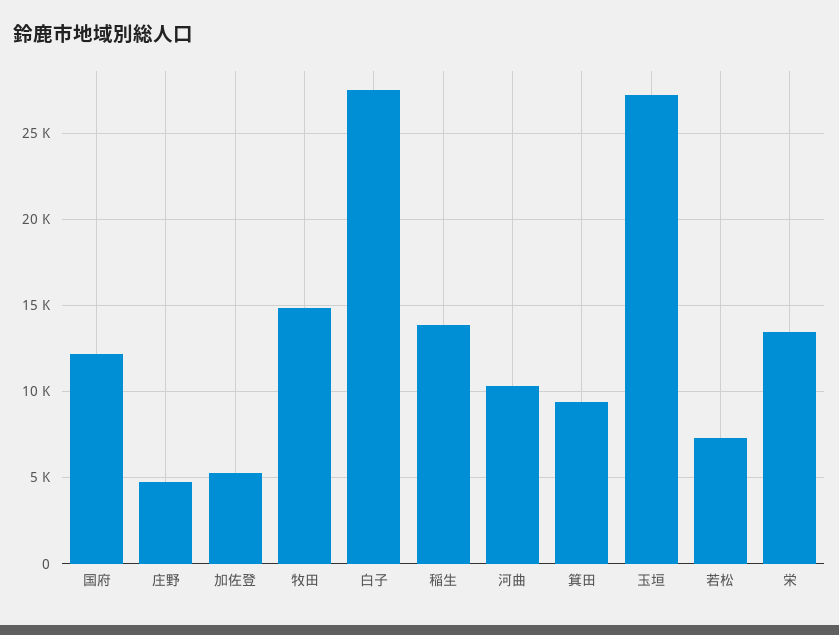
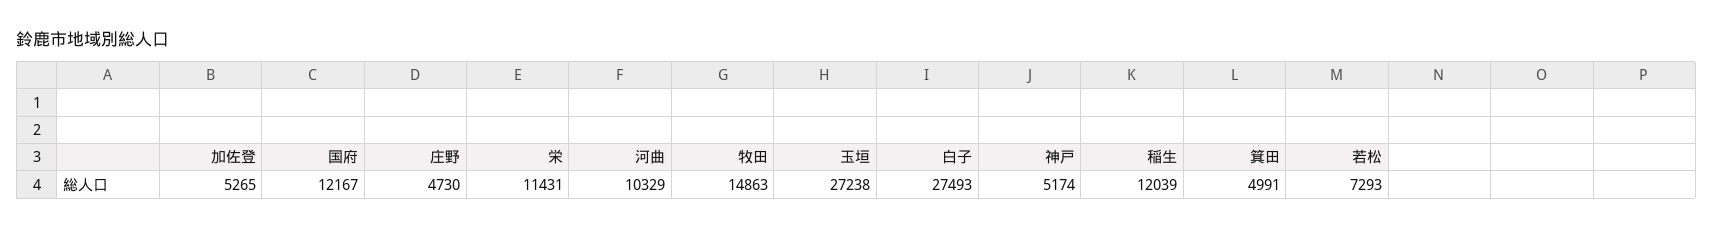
  {
    "国府": 12167,
    "庄野": 4730,
    "加佐登": 5265,
    "牧田": 14863,
    "白子": 27493,
-   "稲生": 14000,
+   "稲生": 12039,
    "河曲": 10329,
-   "箕田": 9500,
+   "箕田": 4991,
    "玉垣": 27238,
    "若松": 7293,
-   "栄": 13500
+   "栄": 11431,
+   "神戸": 5174
  }

